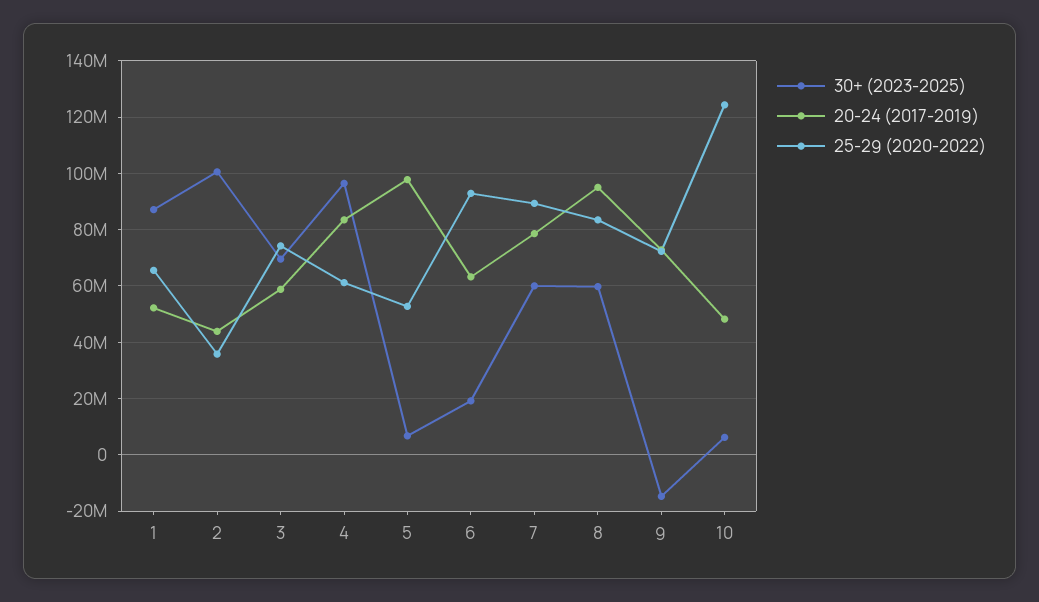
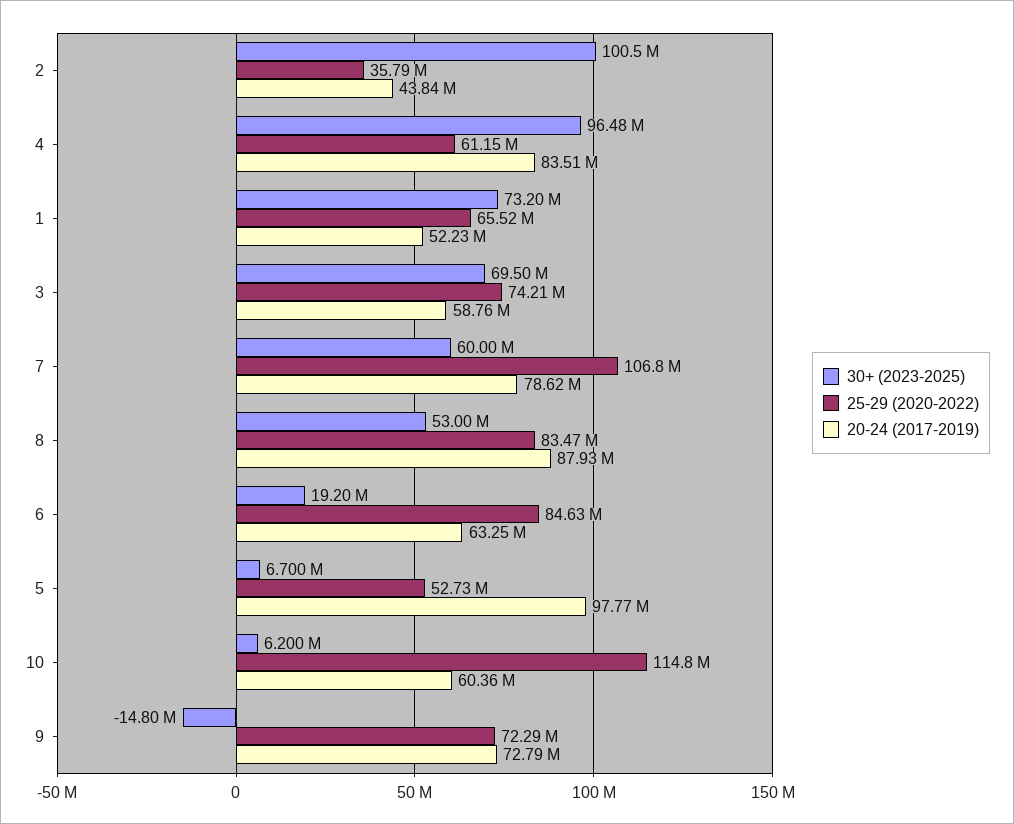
  {
    "30+ (2023-2025)": {
-     "1": 87500000,
+     "1": 73200000,
      "2": 100500000,
      "3": 69500000,
      "4": 96480000,
      "5": 6700000,
      "6": 19200000,
      "7": 60000000,
-     "8": 60000000,
+     "8": 53000000,
      "9": -14800000,
      "10": 6200000
    },
    "20-24 (2017-2019)": {
      "1": 52230000,
      "2": 43840000,
      "3": 58760000,
      "4": 83510000,
      "5": 97770000,
      "6": 63250000,
      "7": 78620000,
-     "8": 95000000,
+     "8": 87930000,
      "9": 72790000,
-     "10": 47500000
+     "10": 60360000
    },
    "25-29 (2020-2022)": {
      "1": 65520000,
      "2": 35790000,
      "3": 74210000,
      "4": 61150000,
      "5": 52730000,
-     "6": 92500000,
+     "6": 84630000,
-     "7": 90000000,
+     "7": 106800000,
      "8": 83470000,
      "9": 72290000,
-     "10": 125000000
+     "10": 114800000
    }
  }

